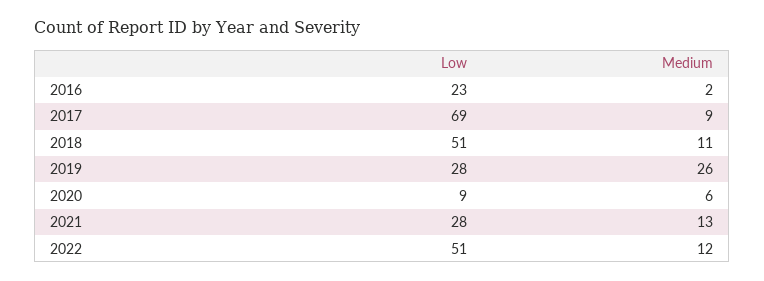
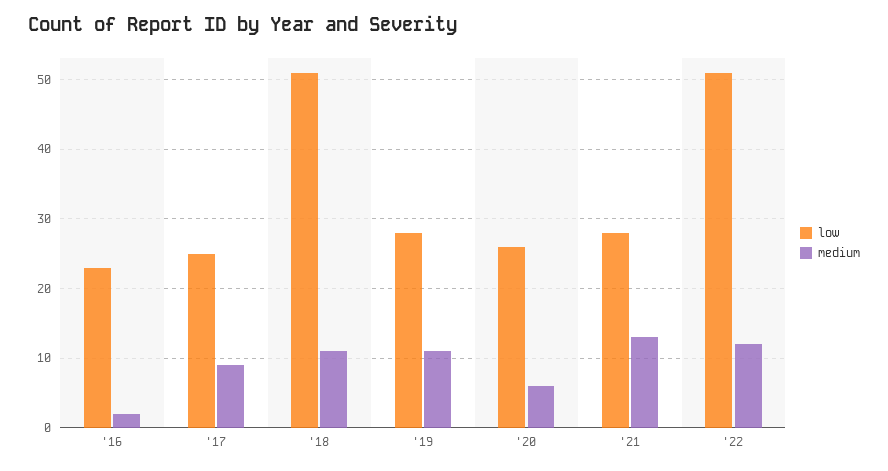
  {
    "Low": {
      "2016": 23,
-     "2017": 69,
+     "2017": 25,
      "2018": 51,
      "2019": 28,
-     "2020": 9,
+     "2020": 26,
      "2021": 28,
      "2022": 51
    },
    "Medium": {
      "2016": 2,
      "2017": 9,
      "2018": 11,
-     "2019": 26,
+     "2019": 11,
      "2020": 6,
      "2021": 13,
      "2022": 12
    }
  }

